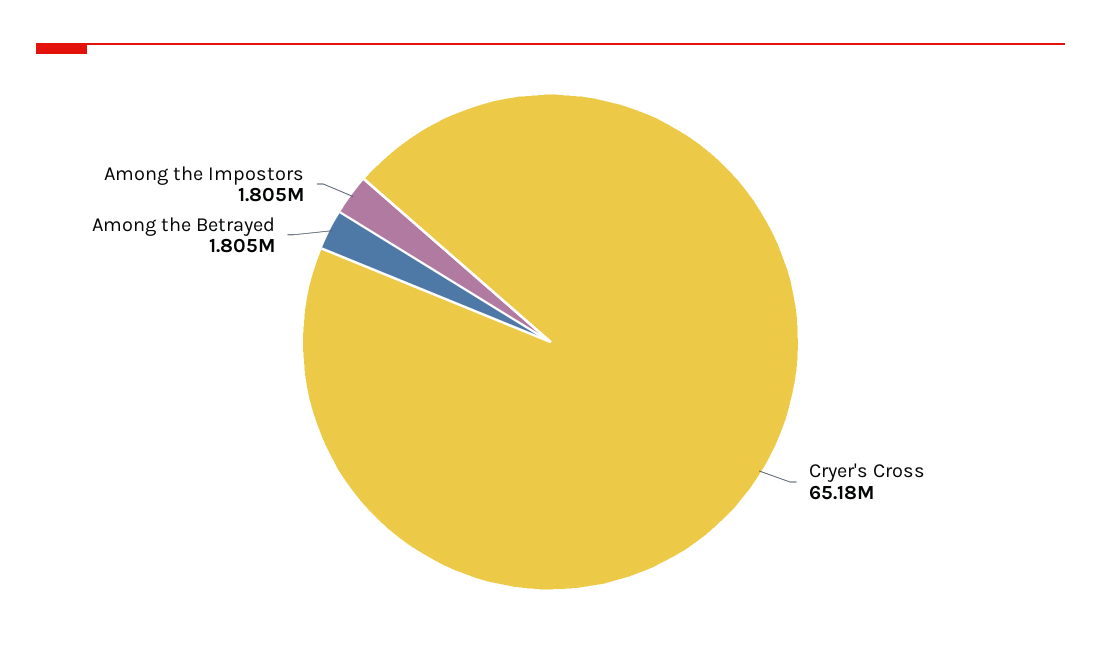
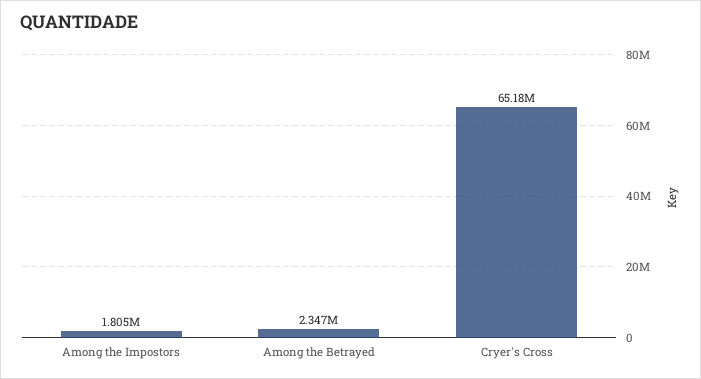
  {
    "Cryer's Cross": 65180000,
-   "Among the Betrayed": 1805000,
+   "Among the Betrayed": 2347000,
    "Among the Impostors": 1805000
  }

